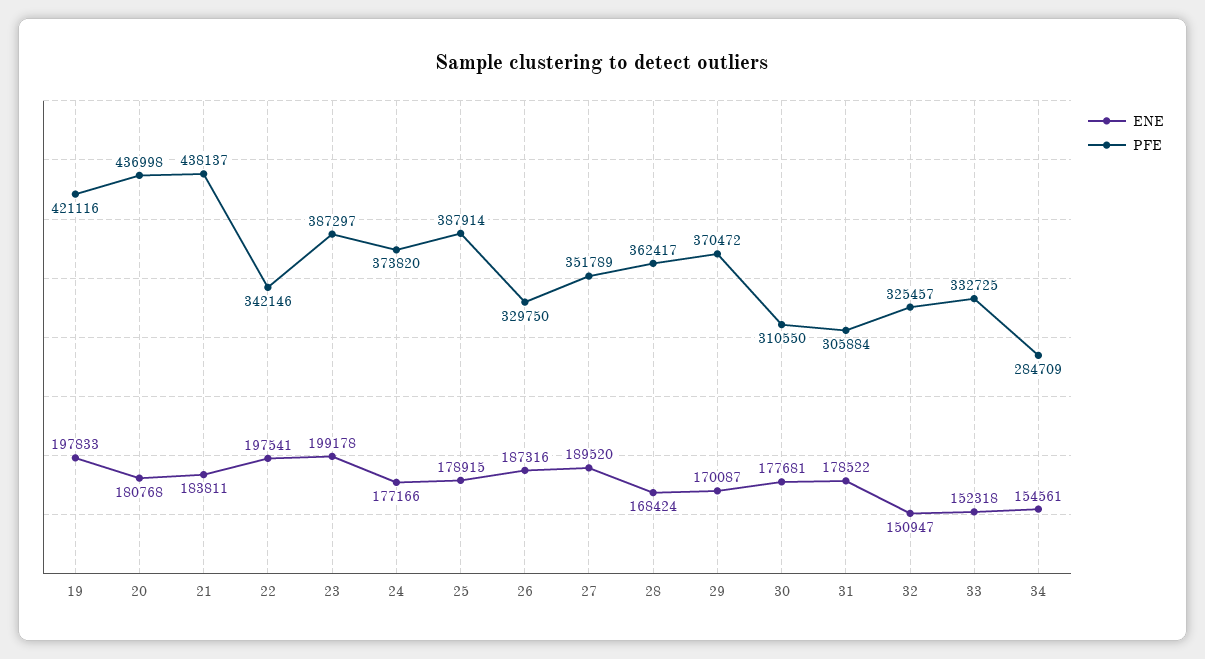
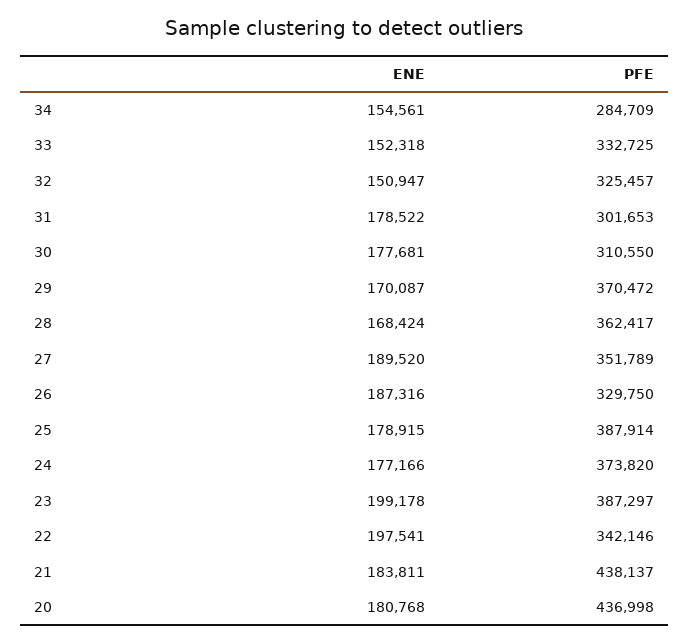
  {
    "ENE": {
-     "19": 197833,
      "20": 180768,
      "21": 183811,
      "22": 197541,
      "23": 199178,
      "24": 177166,
      "25": 178915,
      "26": 187316,
      "27": 189520,
      "28": 168424,
      "29": 170087,
      "30": 177681,
      "31": 178522,
      "32": 150947,
      "33": 152318,
      "34": 154561
    },
    "PFE": {
-     "19": 421116,
      "20": 436998,
      "21": 438137,
      "22": 342146,
      "23": 387297,
      "24": 373820,
      "25": 387914,
      "26": 329750,
      "27": 351789,
      "28": 362417,
      "29": 370472,
      "30": 310550,
-     "31": 305884,
+     "31": 301653,
      "32": 325457,
      "33": 332725,
      "34": 284709
    }
  }

